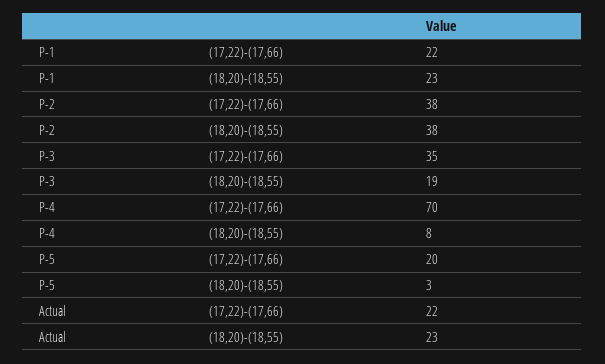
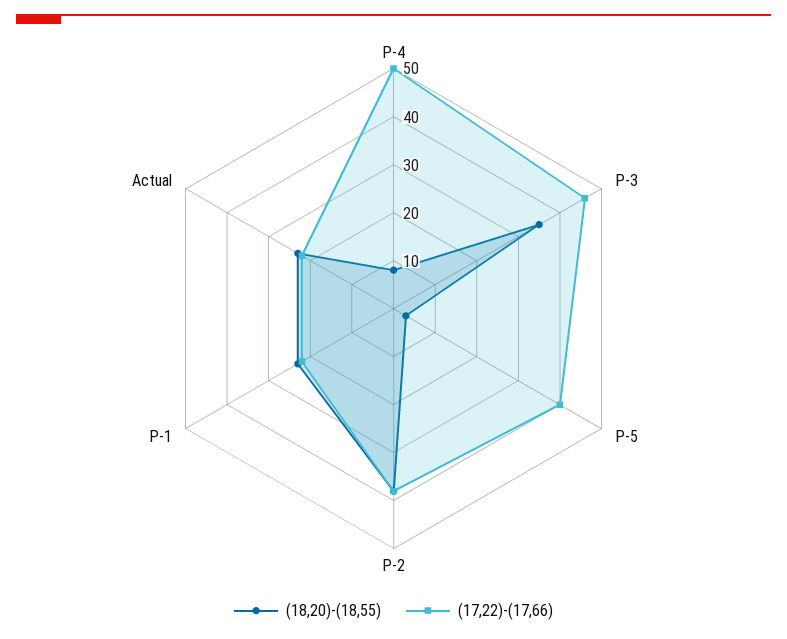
  {
    "(17,22)-(17,66)": {
      "P-1": 22,
      "P-2": 38,
-     "P-3": 35,
+     "P-3": 45,
-     "P-4": 70,
+     "P-4": 50,
-     "P-5": 20,
+     "P-5": 40,
      "Actual": 22
    },
    "(18,20)-(18,55)": {
      "P-1": 23,
      "P-2": 38,
-     "P-3": 19,
+     "P-3": 35,
      "P-4": 8,
      "P-5": 3,
      "Actual": 23
    }
  }

